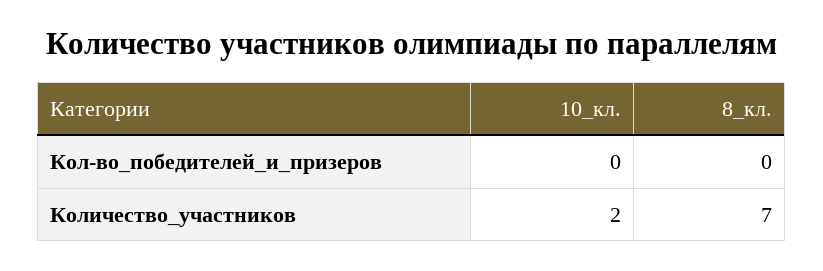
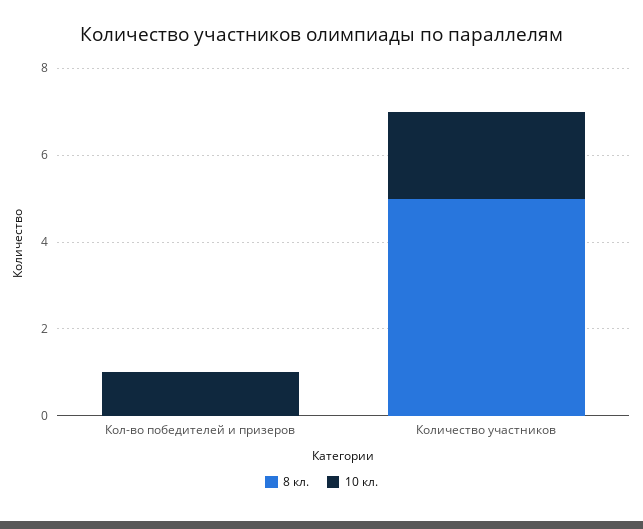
  {
    "10_кл.": {
-     "Кол-во_победителей_и_призеров": 0,
+     "Кол-во_победителей_и_призеров": 1,
      "Количество_участников": 2
    },
    "8_кл.": {
      "Кол-во_победителей_и_призеров": 0,
-     "Количество_участников": 7
+     "Количество_участников": 5
    }
  }

